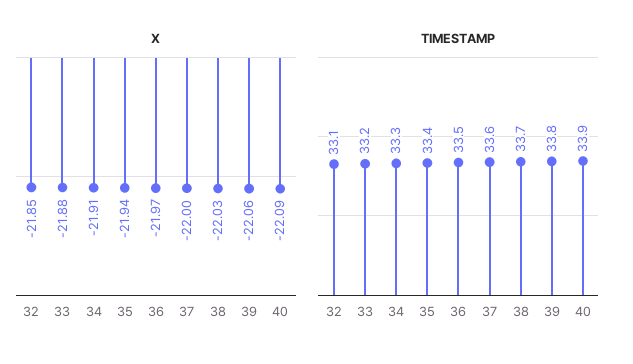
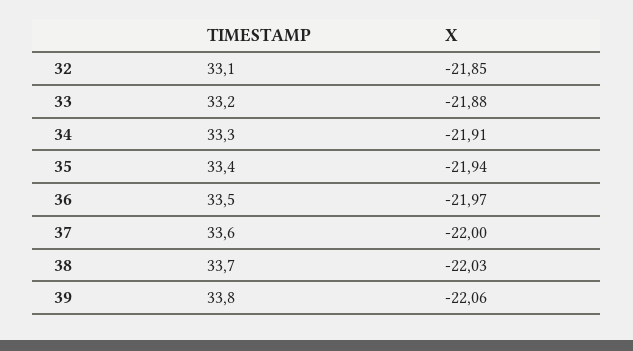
  {
    "X": {
      "32": -21.85,
      "33": -21.88,
      "34": -21.91,
      "35": -21.94,
      "36": -21.97,
      "37": -22,
      "38": -22.03,
-     "39": -22.06,
+     "39": -22.06
-     "40": -22.09
    },
    "TIMESTAMP": {
      "32": 33.1,
      "33": 33.2,
      "34": 33.3,
      "35": 33.4,
      "36": 33.5,
      "37": 33.6,
      "38": 33.7,
-     "39": 33.8,
+     "39": 33.8
-     "40": 33.9
    }
  }

